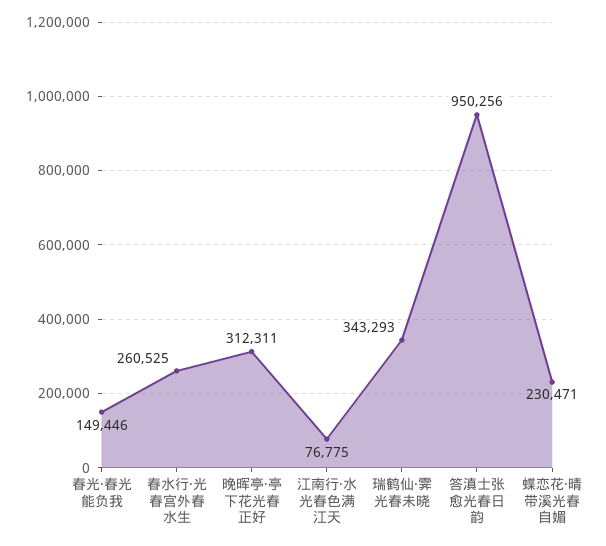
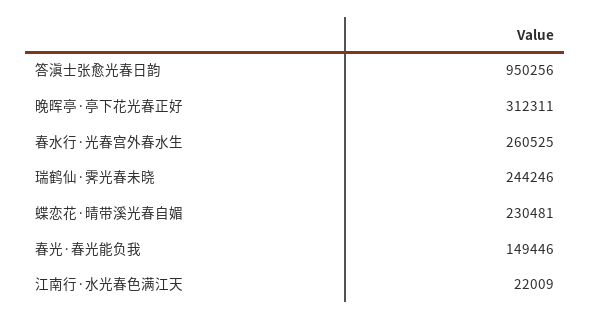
  {
    "春光·春光能负我": 149446,
    "春水行·光春宫外春水生": 260525,
    "晚晖亭·亭下花光春正好": 312311,
-   "江南行·水光春色满江天": 76775,
+   "江南行·水光春色满江天": 22009,
-   "瑞鹤仙·霁光春未晓": 343293,
+   "瑞鹤仙·霁光春未晓": 244246,
    "答滇士张愈光春日韵": 950256,
-   "蝶恋花·晴带溪光春自媚": 230471
+   "蝶恋花·晴带溪光春自媚": 230481
  }

